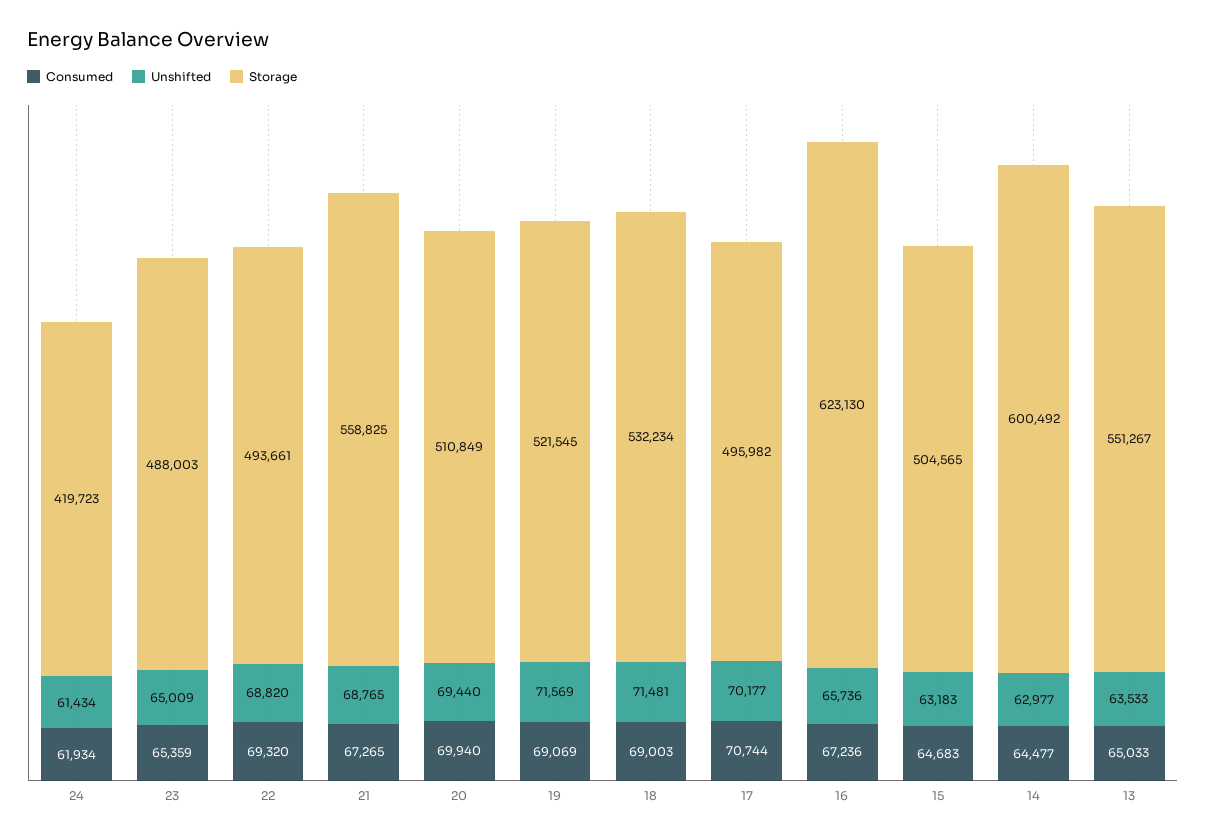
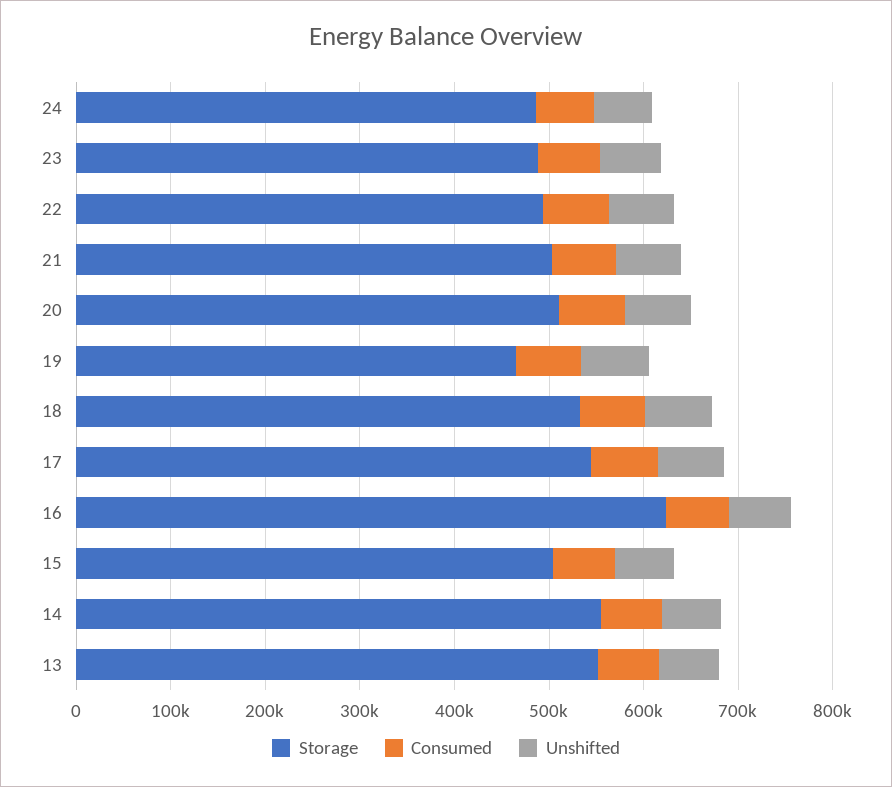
  {
    "Consumed": {
      "24": 61934,
      "23": 65359,
      "22": 69320,
      "21": 67265,
      "20": 69940,
      "19": 69069,
      "18": 69003,
      "17": 70744,
      "16": 67236,
      "15": 64683,
      "14": 64477,
      "13": 65033
    },
    "Unshifted": {
      "24": 61434,
      "23": 65009,
      "22": 68820,
      "21": 68765,
      "20": 69440,
      "19": 71569,
      "18": 71481,
      "17": 70177,
      "16": 65736,
      "15": 63183,
      "14": 62977,
      "13": 63533
    },
    "Storage": {
-     "24": 419723,
+     "24": 480000,
      "23": 488003,
      "22": 493661,
-     "21": 558825,
+     "21": 500000,
      "20": 510849,
-     "19": 521545,
+     "19": 460000,
      "18": 532234,
-     "17": 495982,
+     "17": 540000,
      "16": 623130,
      "15": 504565,
-     "14": 600492,
+     "14": 560000,
      "13": 551267
    }
  }

